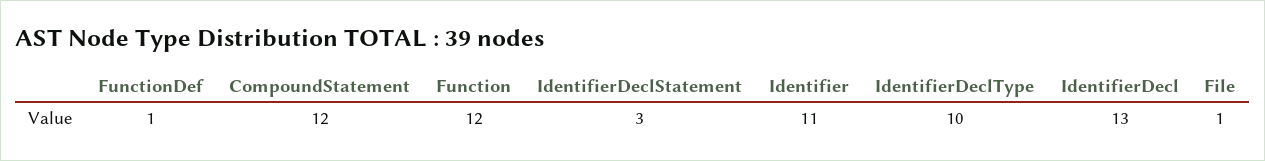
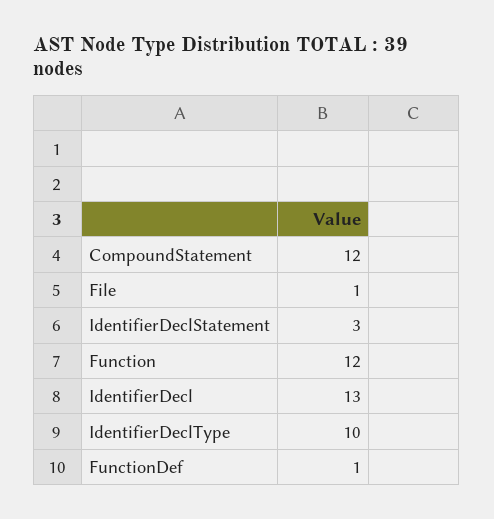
  {
    "FunctionDef": 1,
    "CompoundStatement": 12,
    "Function": 12,
    "IdentifierDeclStatement": 3,
-   "Identifier": 11,
    "IdentifierDeclType": 10,
    "IdentifierDecl": 13,
    "File": 1
  }

